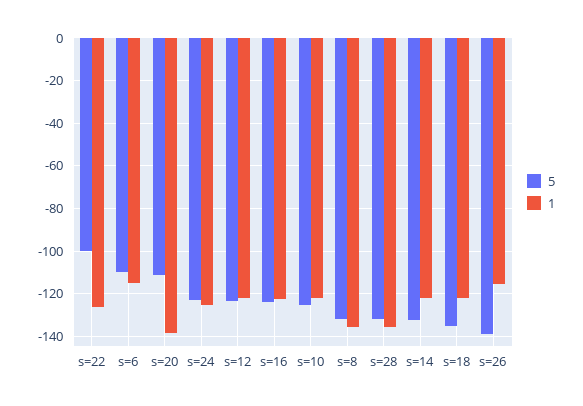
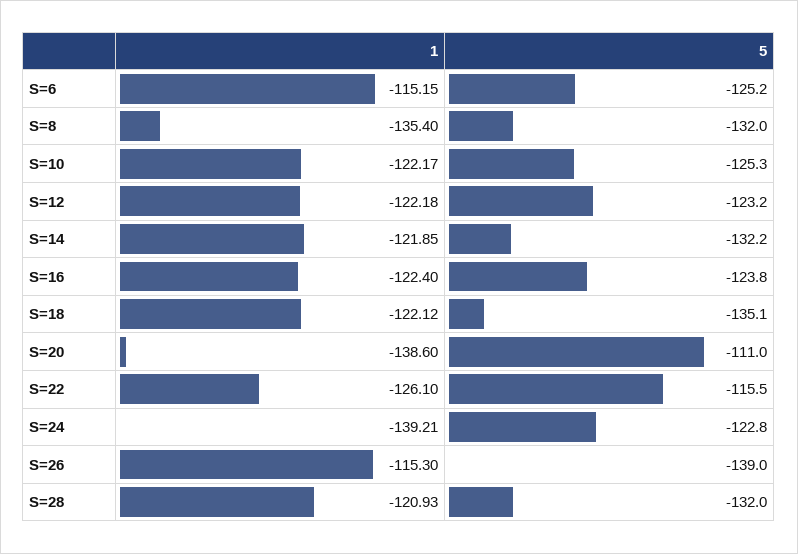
  {
    "5": {
-     "s=22": -100,
+     "s=22": -115.5,
-     "s=6": -110,
+     "s=6": -125.2,
      "s=20": -111,
      "s=24": -122.8,
      "s=12": -123.2,
      "s=16": -123.8,
      "s=10": -125.3,
      "s=8": -132,
      "s=28": -132,
      "s=14": -132.2,
      "s=18": -135.1,
      "s=26": -139
    },
    "1": {
      "s=22": -126.1,
      "s=6": -115.15,
      "s=20": -138.6,
-     "s=24": -125,
+     "s=24": -139.21,
      "s=12": -122.18,
      "s=16": -122.4,
      "s=10": -122.17,
      "s=8": -135.4,
-     "s=28": -135,
+     "s=28": -120.93,
      "s=14": -121.85,
      "s=18": -122.12,
      "s=26": -115.3
    }
  }

